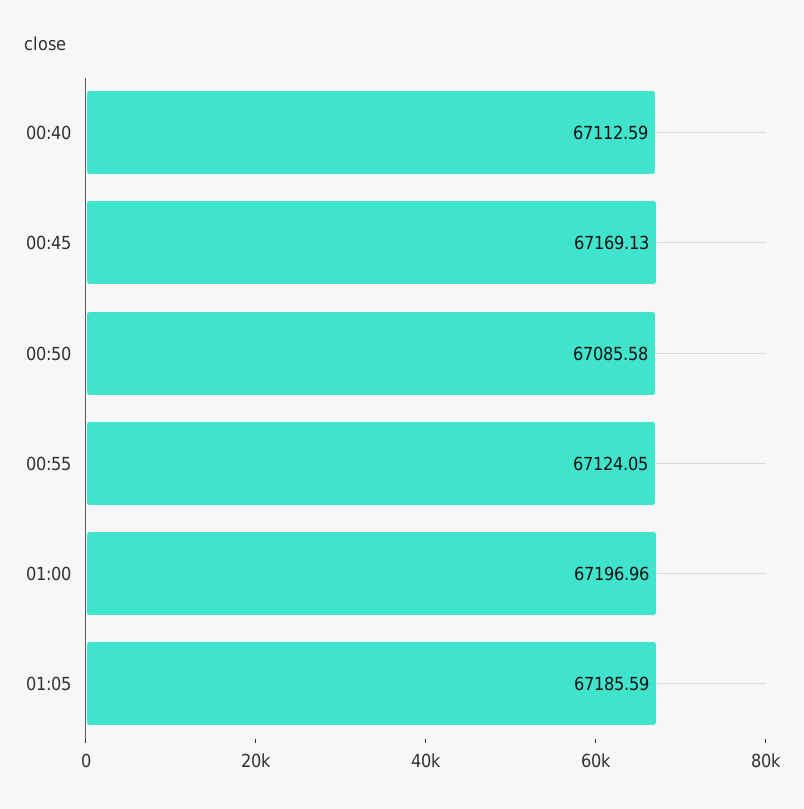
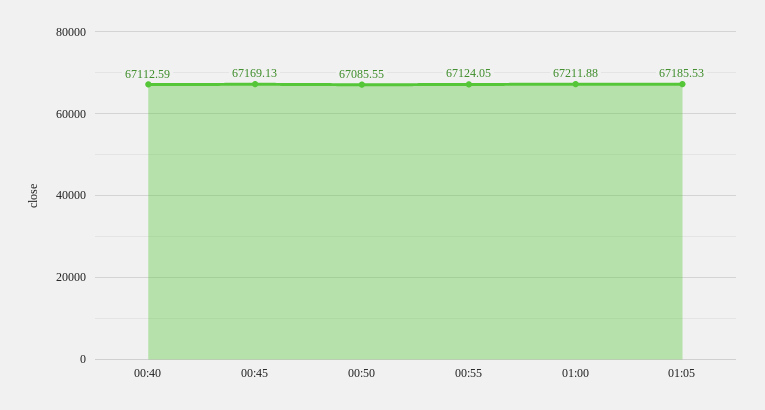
  {
    "00:40": 67112.59,
    "00:45": 67169.13,
-   "00:50": 67085.58,
+   "00:50": 67085.55,
    "00:55": 67124.05,
-   "01:00": 67196.96,
+   "01:00": 67211.88,
-   "01:05": 67185.59
+   "01:05": 67185.53
  }

